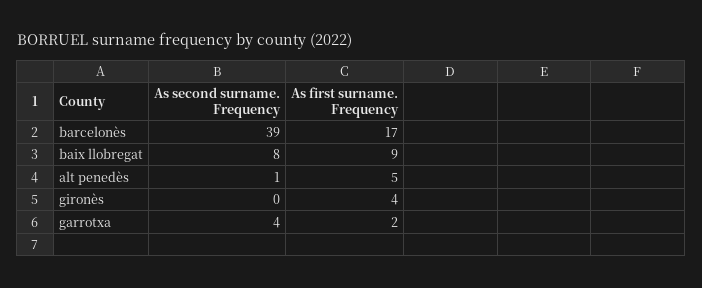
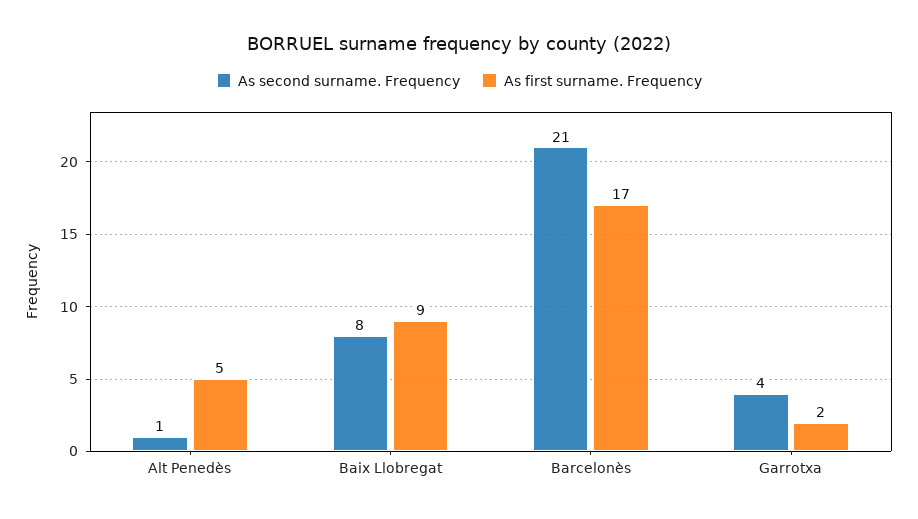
  {
    "As second surname. Frequency": {
-     "barcelonès": 39,
+     "barcelonès": 21,
      "baix llobregat": 8,
      "alt penedès": 1,
-     "gironès": 0,
      "garrotxa": 4
    },
    "As first surname. Frequency": {
      "barcelonès": 17,
      "baix llobregat": 9,
      "alt penedès": 5,
-     "gironès": 4,
      "garrotxa": 2
    }
  }

